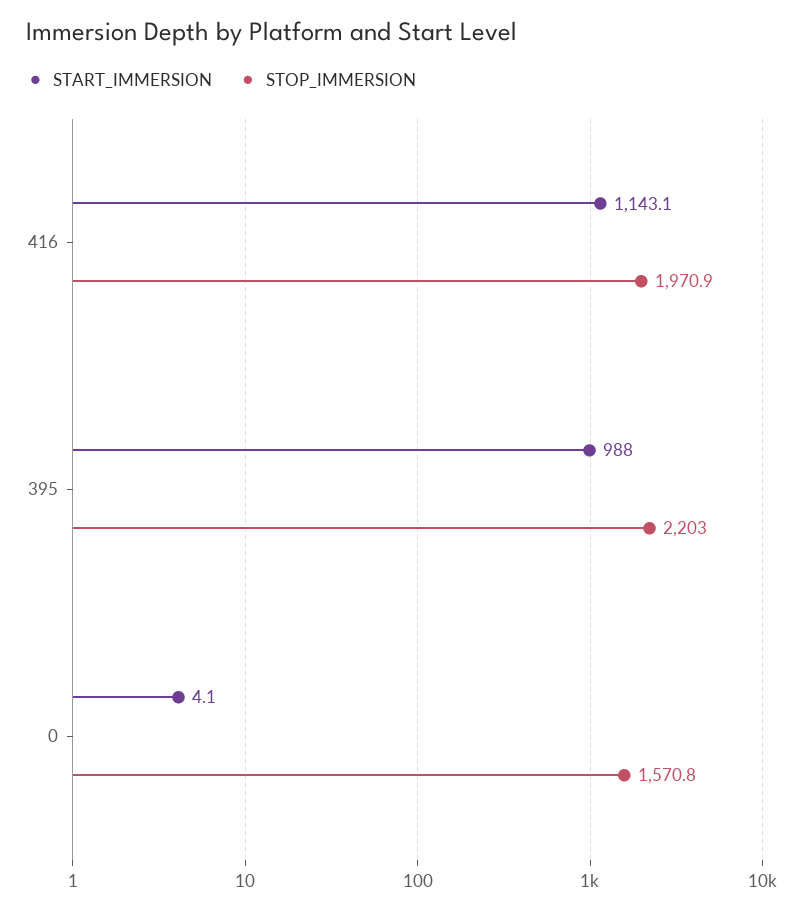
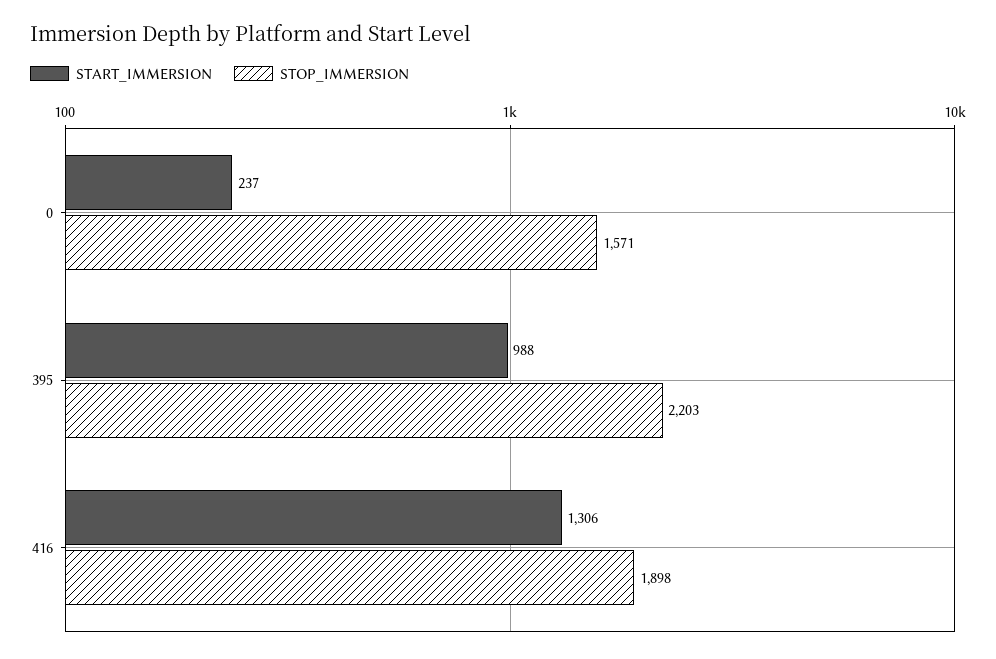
  {
    "START_IMMERSION": {
-     "416": 1143.1,
+     "416": 1306,
      "395": 988,
-     "0": 4.1
+     "0": 237
    },
    "STOP_IMMERSION": {
-     "416": 1970.9,
+     "416": 1898,
      "395": 2203,
      "0": 1570.8
    }
  }

